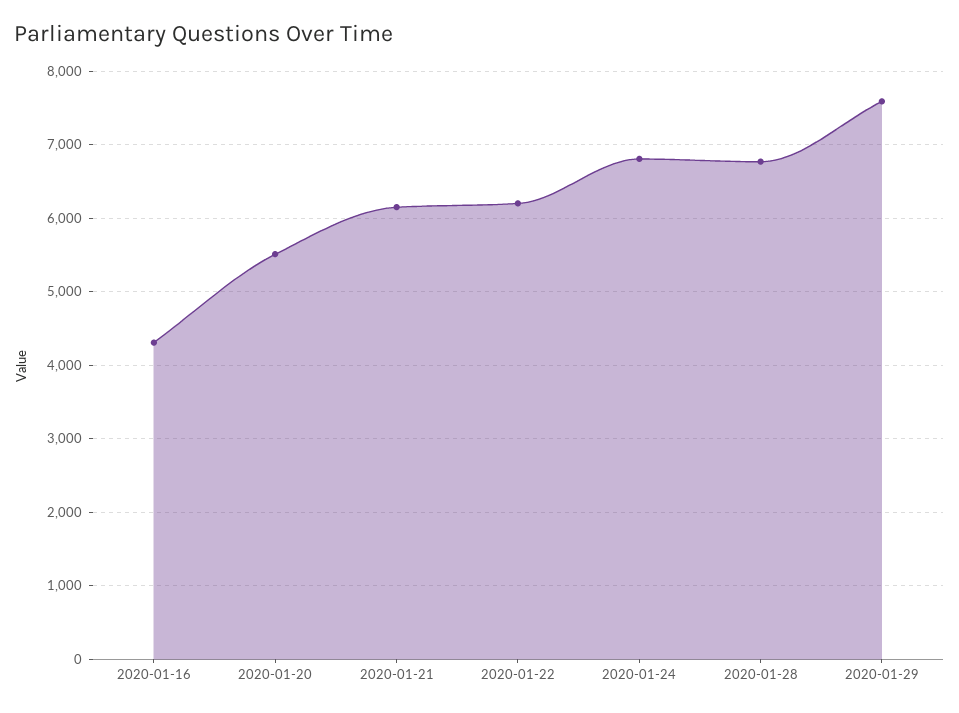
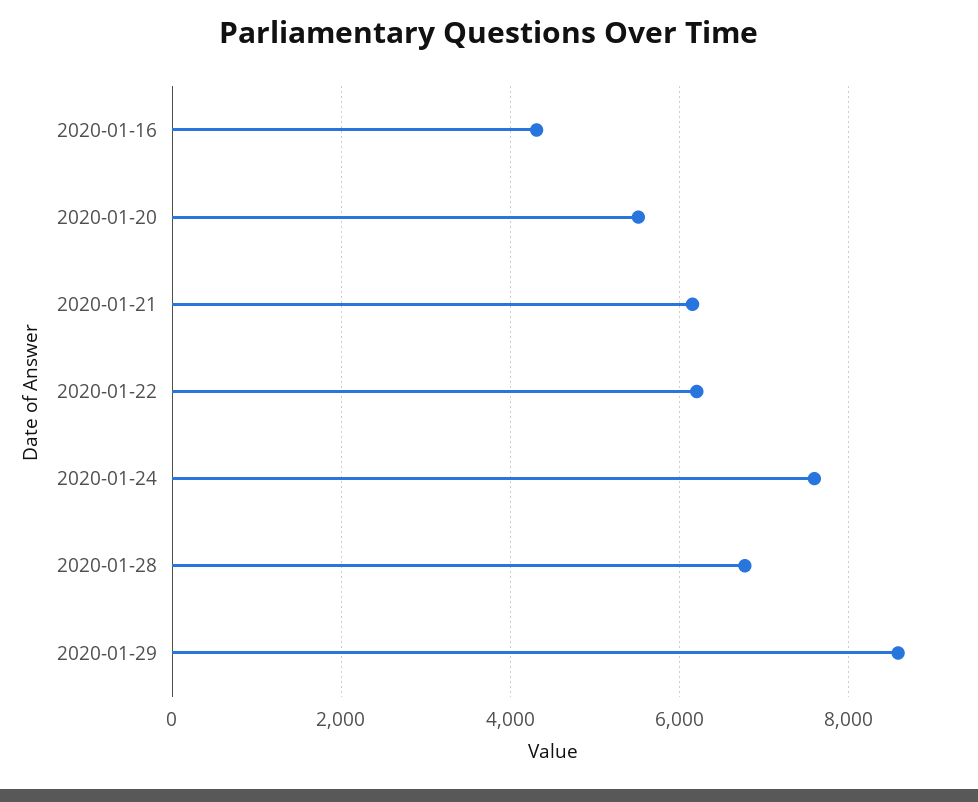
  {
    "2020-01-16": 4300,
    "2020-01-20": 5500,
    "2020-01-21": 6200,
    "2020-01-22": 6200,
-   "2020-01-24": 6800,
+   "2020-01-24": 7600,
    "2020-01-28": 6800,
-   "2020-01-29": 7600
+   "2020-01-29": 8600
  }

